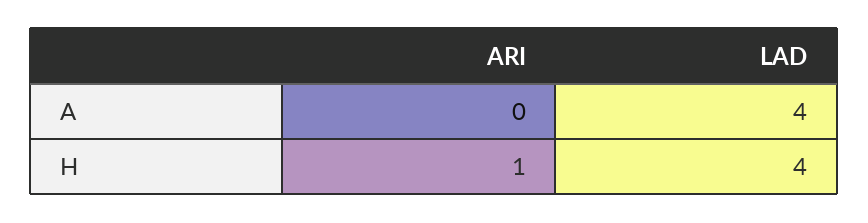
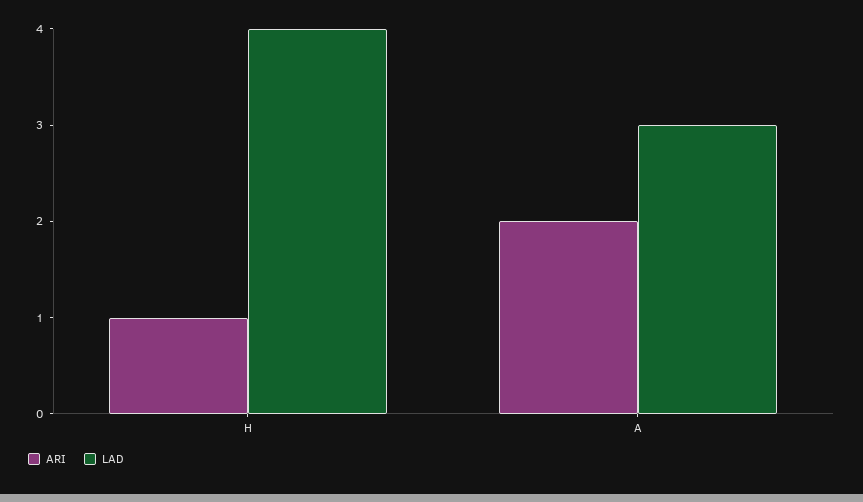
  {
    "ARI": {
-     "A": 0,
+     "A": 2,
      "H": 1
    },
    "LAD": {
-     "A": 4,
+     "A": 3,
      "H": 4
    }
  }

